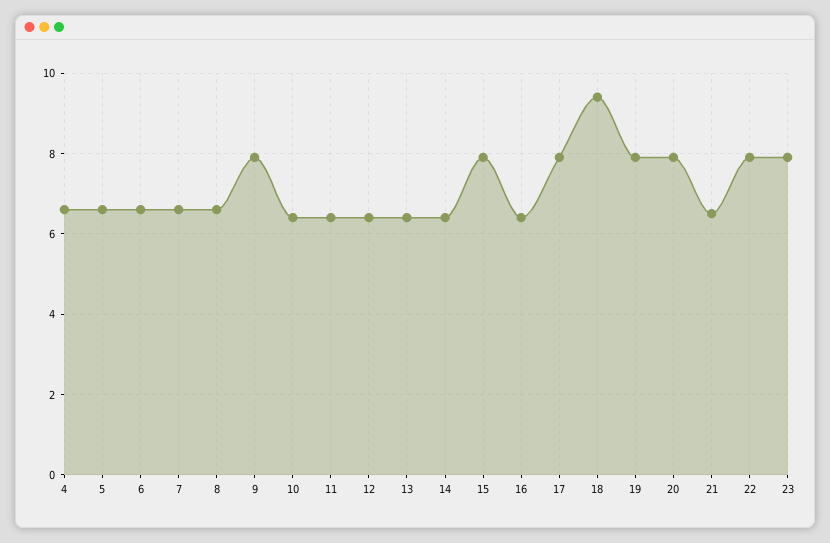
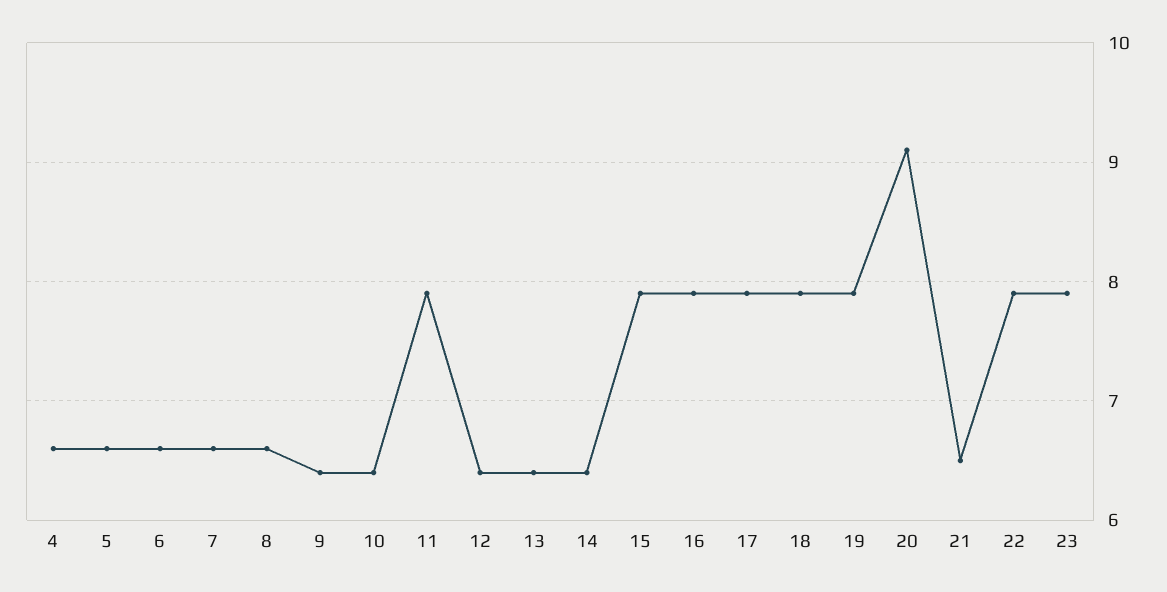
  {
    "4": 6.6,
    "5": 6.6,
    "6": 6.6,
    "7": 6.6,
    "8": 6.6,
-   "9": 8,
+   "9": 6.4,
    "10": 6.4,
-   "11": 6.5,
+   "11": 7.9,
    "12": 6.4,
    "13": 6.4,
    "14": 6.4,
    "15": 7.9,
-   "16": 6.5,
+   "16": 7.9,
    "17": 7.9,
-   "18": 9.5,
+   "18": 7.9,
    "19": 7.9,
-   "20": 8,
+   "20": 9.1,
    "21": 6.5,
    "22": 7.9,
    "23": 7.9
  }

